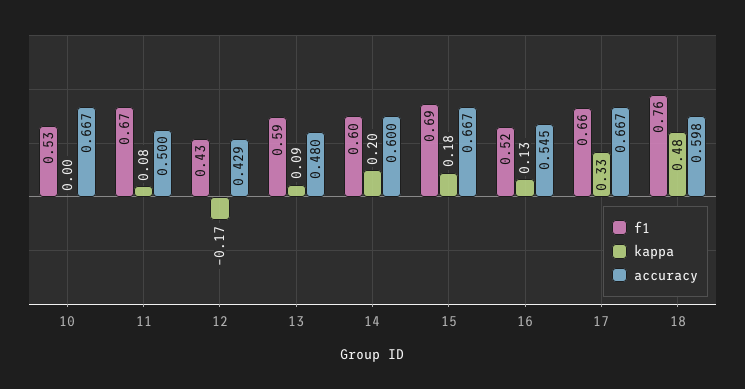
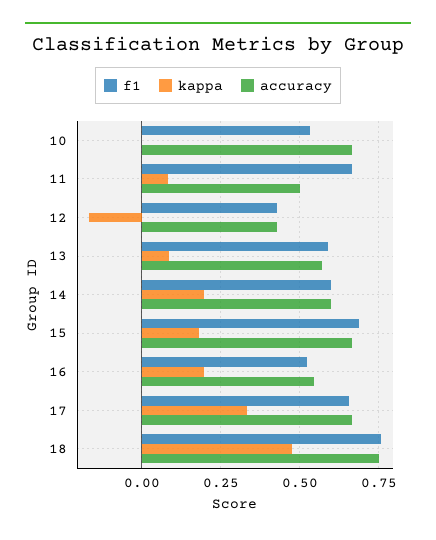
  {
    "f1": {
      "10": 0.53,
      "11": 0.67,
      "12": 0.43,
      "13": 0.59,
      "14": 0.6,
      "15": 0.69,
      "16": 0.52,
      "17": 0.66,
      "18": 0.76
    },
    "kappa": {
      "10": 0,
      "11": 0.08,
      "12": -0.17,
      "13": 0.09,
      "14": 0.2,
      "15": 0.18,
-     "16": 0.13,
+     "16": 0.2,
      "17": 0.33,
      "18": 0.48
    },
    "accuracy": {
      "10": 0.667,
      "11": 0.5,
      "12": 0.429,
-     "13": 0.48,
+     "13": 0.575,
      "14": 0.6,
      "15": 0.667,
      "16": 0.545,
      "17": 0.667,
-     "18": 0.598
+     "18": 0.75
    }
  }

